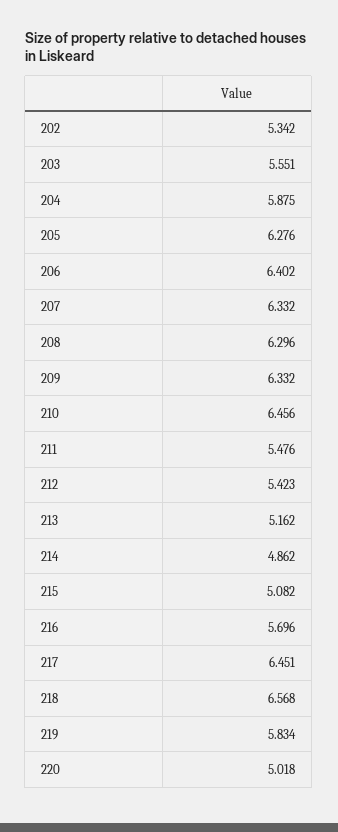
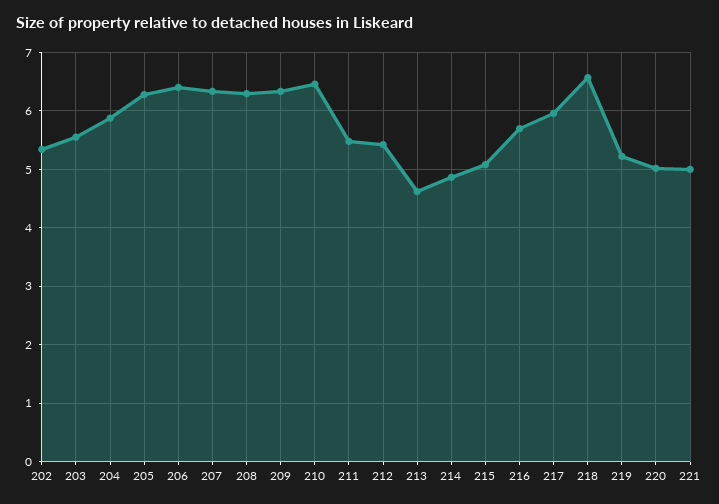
  {
    "202": 5.342,
    "203": 5.551,
    "204": 5.875,
    "205": 6.276,
    "206": 6.402,
    "207": 6.332,
    "208": 6.296,
    "209": 6.332,
    "210": 6.456,
    "211": 5.476,
    "212": 5.423,
-   "213": 5.162,
+   "213": 4.6,
    "214": 4.862,
    "215": 5.082,
    "216": 5.696,
-   "217": 6.451,
+   "217": 6,
    "218": 6.568,
-   "219": 5.834,
+   "219": 5.2,
-   "220": 5.018
+   "220": 5.018,
+   "221": 5
  }

